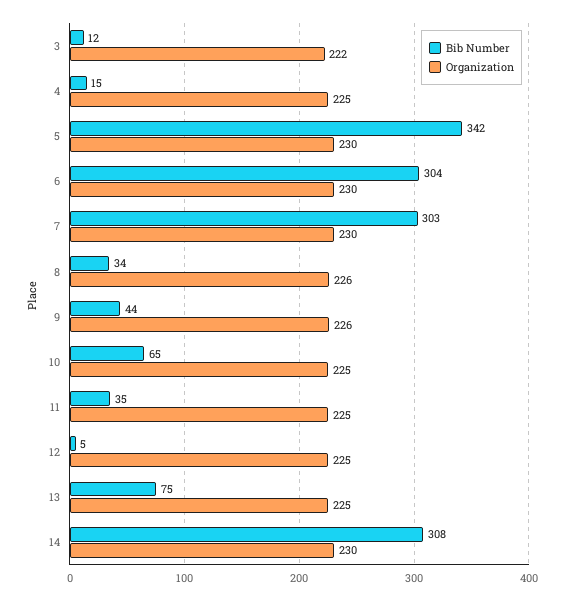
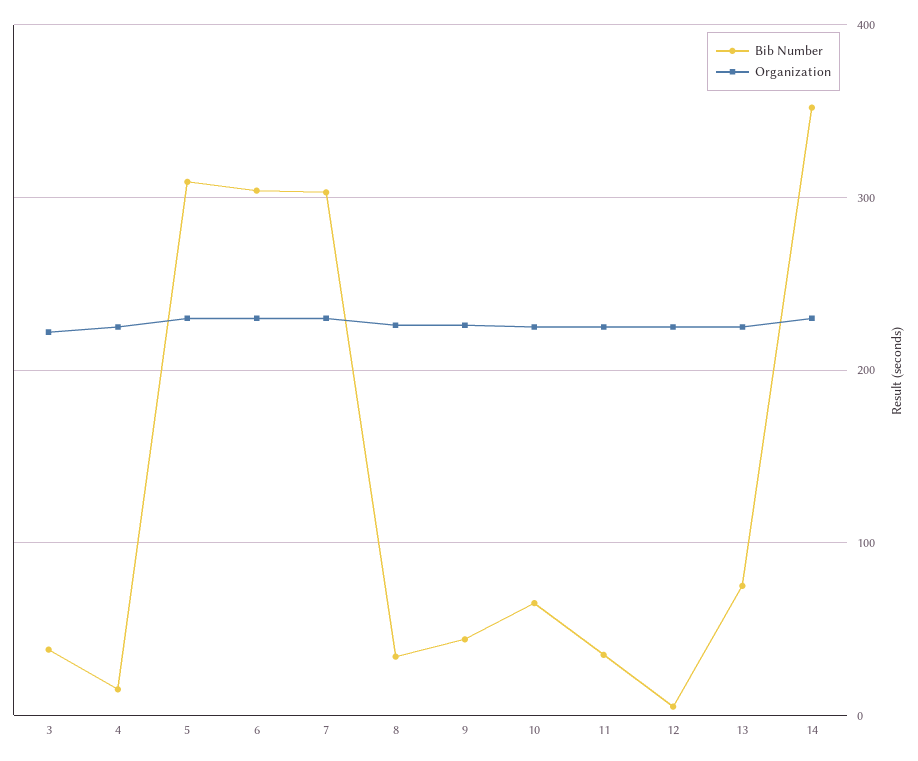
  {
    "Bib Number": {
-     "3": 12,
+     "3": 40,
      "4": 15,
-     "5": 342,
+     "5": 310,
      "6": 304,
      "7": 303,
      "8": 34,
      "9": 44,
      "10": 65,
      "11": 35,
      "12": 5,
      "13": 75,
-     "14": 308
+     "14": 350
    },
    "Organization": {
      "3": 222,
      "4": 225,
      "5": 230,
      "6": 230,
      "7": 230,
      "8": 226,
      "9": 226,
      "10": 225,
      "11": 225,
      "12": 225,
      "13": 225,
      "14": 230
    }
  }

